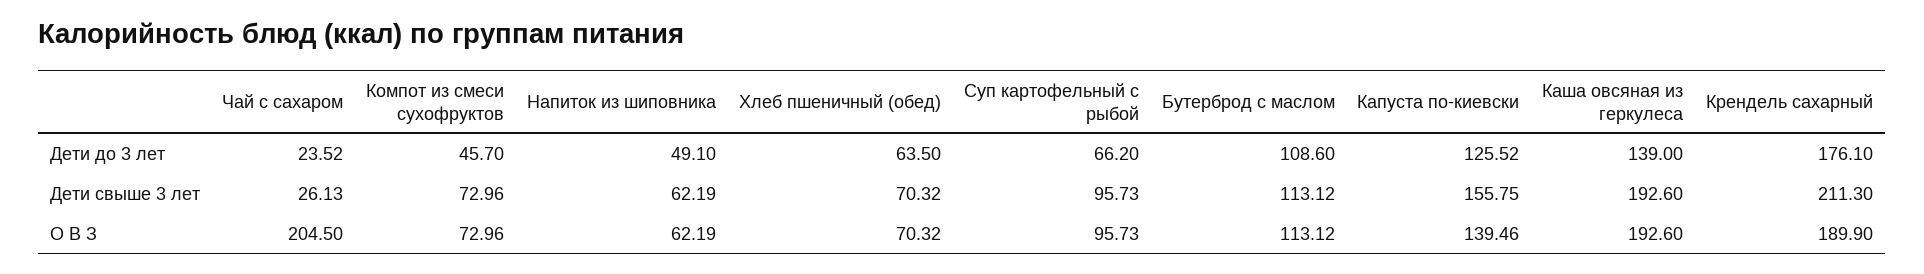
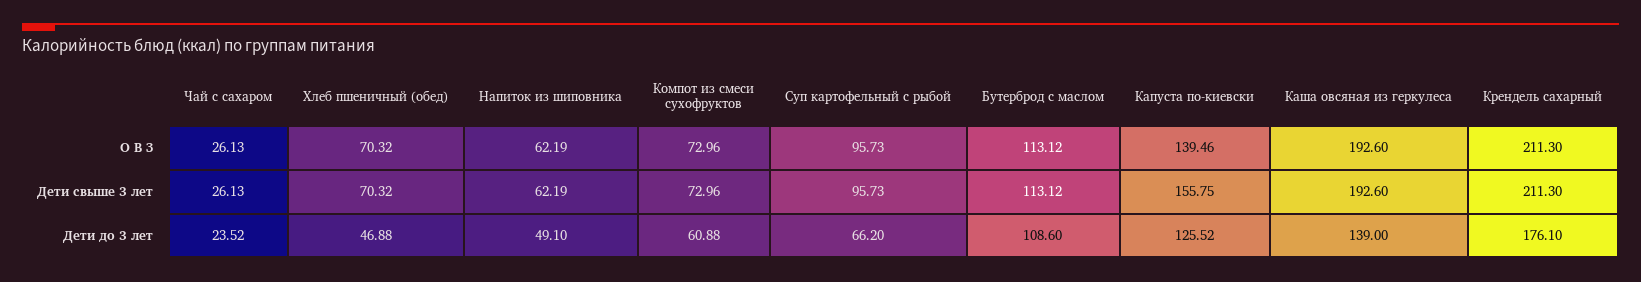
  {
    "Чай с сахаром": {
      "Дети до 3 лет": 23.52,
      "Дети свыше 3 лет": 26.13,
-     "О В З": 204.5
+     "О В З": 26.13
    },
    "Компот из смеси сухофруктов": {
-     "Дети до 3 лет": 45.7,
+     "Дети до 3 лет": 60.88,
      "Дети свыше 3 лет": 72.96,
      "О В З": 72.96
    },
    "Напиток из шиповника": {
      "Дети до 3 лет": 49.1,
      "Дети свыше 3 лет": 62.19,
      "О В З": 62.19
    },
    "Хлеб пшеничный (обед)": {
-     "Дети до 3 лет": 63.5,
+     "Дети до 3 лет": 46.88,
      "Дети свыше 3 лет": 70.32,
      "О В З": 70.32
    },
    "Суп картофельный с рыбой": {
      "Дети до 3 лет": 66.2,
      "Дети свыше 3 лет": 95.73,
      "О В З": 95.73
    },
    "Бутерброд с маслом": {
      "Дети до 3 лет": 108.6,
      "Дети свыше 3 лет": 113.12,
      "О В З": 113.12
    },
    "Капуста по-киевски": {
      "Дети до 3 лет": 125.52,
      "Дети свыше 3 лет": 155.75,
      "О В З": 139.46
    },
    "Каша овсяная из геркулеса": {
      "Дети до 3 лет": 139,
      "Дети свыше 3 лет": 192.6,
      "О В З": 192.6
    },
    "Крендель сахарный": {
      "Дети до 3 лет": 176.1,
      "Дети свыше 3 лет": 211.3,
-     "О В З": 189.9
+     "О В З": 211.3
    }
  }

